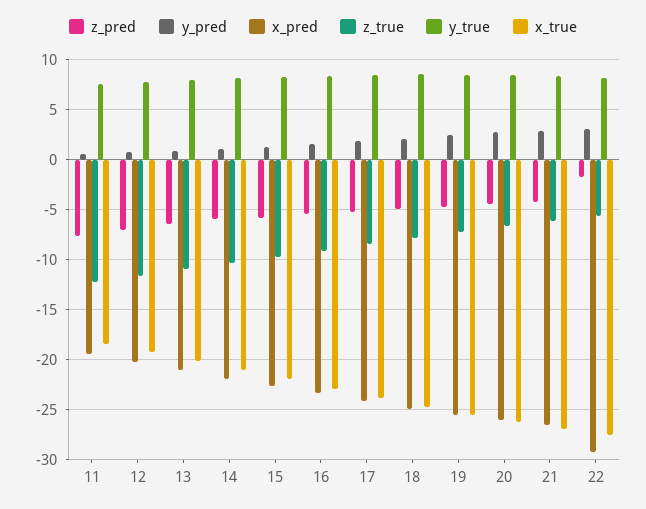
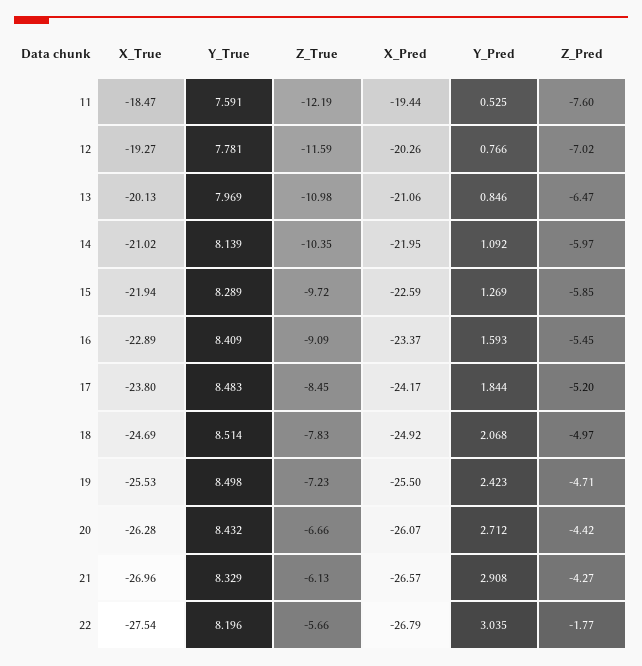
  {
    "z_pred": {
      "11": -7.6,
      "12": -7.02,
      "13": -6.47,
      "14": -5.97,
      "15": -5.85,
      "16": -5.45,
      "17": -5.2,
      "18": -4.97,
      "19": -4.71,
      "20": -4.42,
      "21": -4.27,
      "22": -1.77
    },
    "y_pred": {
      "11": 0.525,
      "12": 0.766,
      "13": 0.846,
      "14": 1.092,
      "15": 1.269,
      "16": 1.593,
      "17": 1.844,
      "18": 2.068,
      "19": 2.423,
      "20": 2.712,
      "21": 2.908,
      "22": 3.035
    },
    "x_pred": {
      "11": -19.44,
      "12": -20.26,
      "13": -21.06,
      "14": -21.95,
      "15": -22.59,
      "16": -23.37,
      "17": -24.17,
      "18": -24.92,
      "19": -25.5,
      "20": -26.07,
      "21": -26.57,
-     "22": -29
+     "22": -26.79
    },
    "z_true": {
      "11": -12.19,
      "12": -11.59,
      "13": -10.98,
      "14": -10.35,
      "15": -9.72,
      "16": -9.09,
      "17": -8.45,
      "18": -7.83,
      "19": -7.23,
      "20": -6.66,
      "21": -6.13,
      "22": -5.66
    },
    "y_true": {
      "11": 7.591,
      "12": 7.781,
      "13": 7.969,
      "14": 8.139,
      "15": 8.289,
      "16": 8.409,
      "17": 8.483,
      "18": 8.514,
      "19": 8.498,
      "20": 8.432,
      "21": 8.329,
      "22": 8.196
    },
    "x_true": {
      "11": -18.47,
      "12": -19.27,
      "13": -20.13,
      "14": -21.02,
      "15": -21.94,
      "16": -22.89,
      "17": -23.8,
      "18": -24.69,
      "19": -25.53,
      "20": -26.28,
      "21": -26.96,
      "22": -27.54
    }
  }

